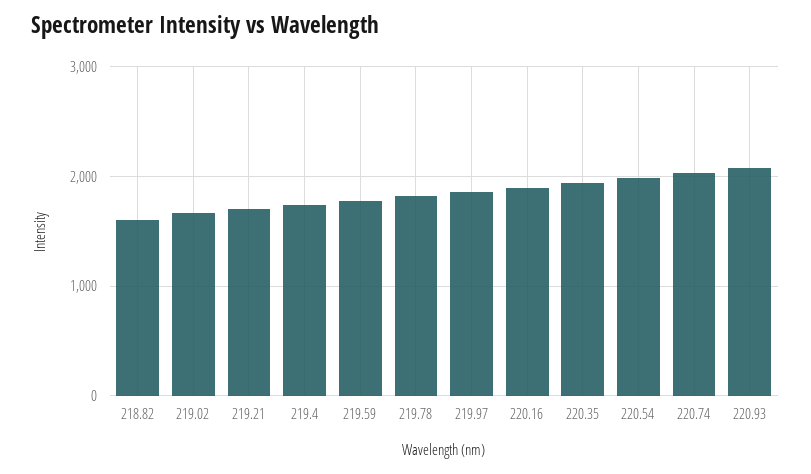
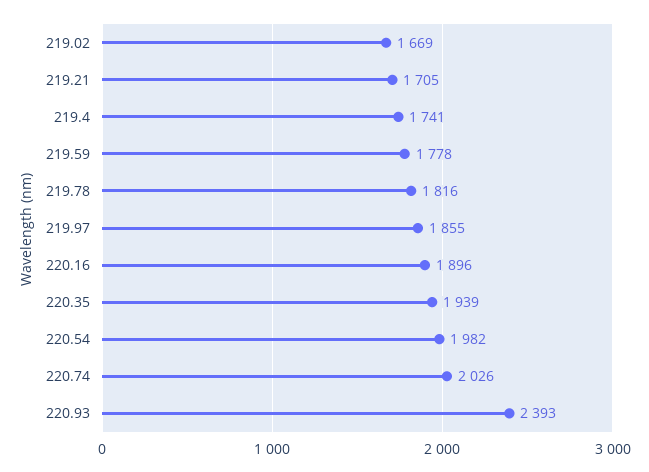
  {
-   "218.82": 1600,
    "219.02": 1669,
    "219.21": 1705,
    "219.4": 1741,
    "219.59": 1778,
    "219.78": 1816,
    "219.97": 1855,
    "220.16": 1896,
    "220.35": 1939,
    "220.54": 1982,
    "220.74": 2026,
-   "220.93": 2100
+   "220.93": 2393
  }

